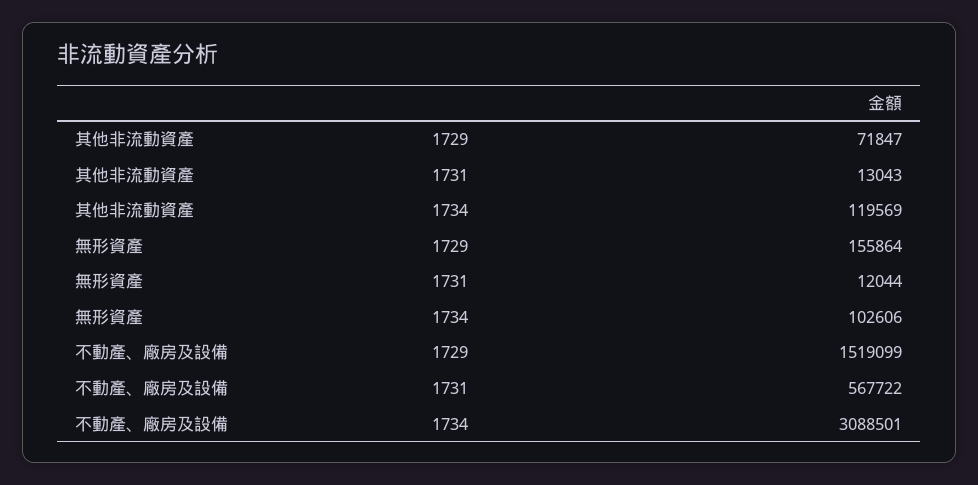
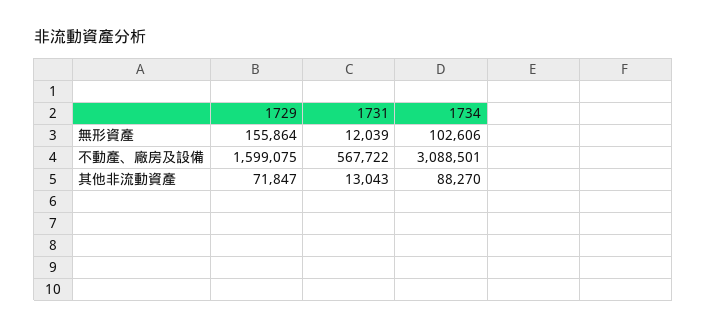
  {
    "其他非流動資產": {
      "1729": 71847,
      "1731": 13043,
-     "1734": 119569
+     "1734": 88270
    },
    "無形資產": {
      "1729": 155864,
-     "1731": 12044,
+     "1731": 12039,
      "1734": 102606
    },
    "不動產、廠房及設備": {
-     "1729": 1519099,
+     "1729": 1599075,
      "1731": 567722,
      "1734": 3088501
    }
  }

